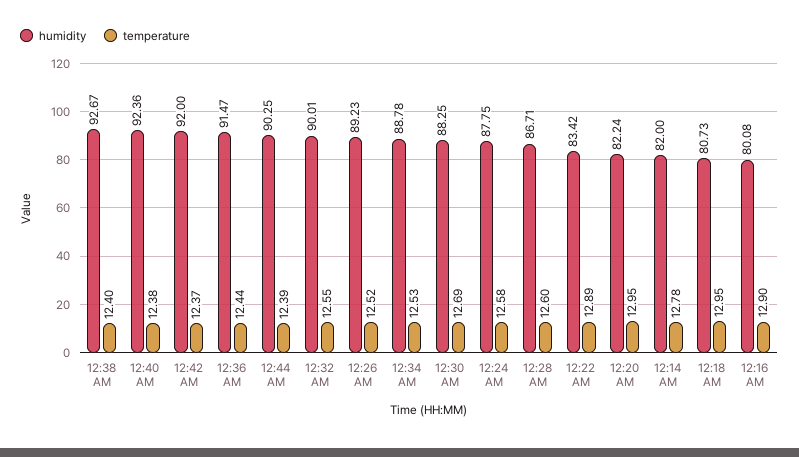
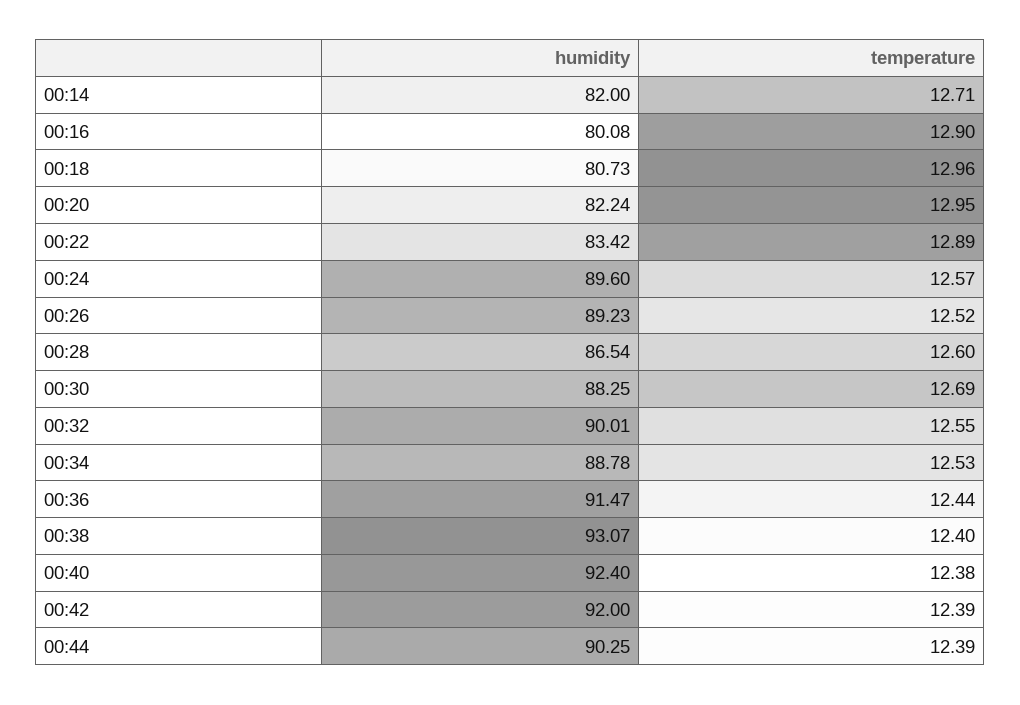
  {
    "humidity": {
-     "12:38 AM": 92.67,
+     "12:38 AM": 93.07,
-     "12:40 AM": 92.36,
+     "12:40 AM": 92.4,
      "12:42 AM": 92,
      "12:36 AM": 91.47,
      "12:44 AM": 90.25,
      "12:32 AM": 90.01,
      "12:26 AM": 89.23,
      "12:34 AM": 88.78,
      "12:30 AM": 88.25,
-     "12:24 AM": 87.75,
+     "12:24 AM": 89.6,
-     "12:28 AM": 86.71,
+     "12:28 AM": 86.54,
      "12:22 AM": 83.42,
      "12:20 AM": 82.24,
      "12:14 AM": 82,
      "12:18 AM": 80.73,
      "12:16 AM": 80.08
    },
    "temperature": {
      "12:38 AM": 12.4,
      "12:40 AM": 12.38,
-     "12:42 AM": 12.37,
+     "12:42 AM": 12.39,
      "12:36 AM": 12.44,
      "12:44 AM": 12.39,
      "12:32 AM": 12.55,
      "12:26 AM": 12.52,
      "12:34 AM": 12.53,
      "12:30 AM": 12.69,
-     "12:24 AM": 12.58,
+     "12:24 AM": 12.57,
      "12:28 AM": 12.6,
      "12:22 AM": 12.89,
      "12:20 AM": 12.95,
-     "12:14 AM": 12.78,
+     "12:14 AM": 12.71,
-     "12:18 AM": 12.95,
+     "12:18 AM": 12.96,
      "12:16 AM": 12.9
    }
  }

